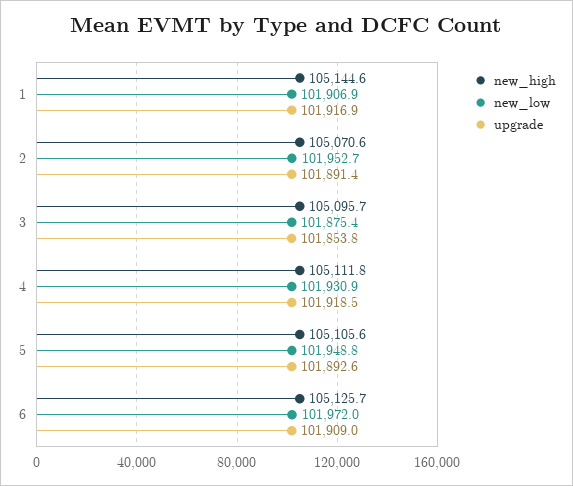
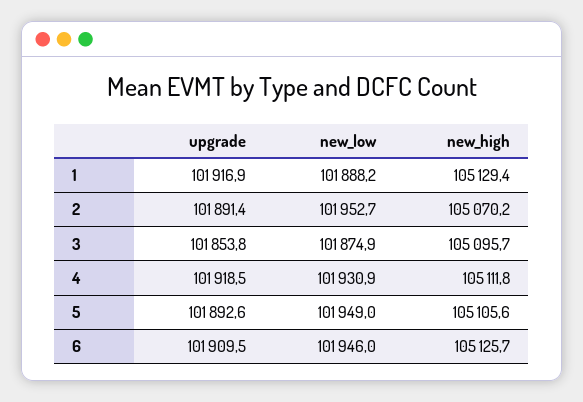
  {
    "new_high": {
-     "1": 105144.6,
+     "1": 105129.4,
-     "2": 105070.6,
+     "2": 105070.2,
      "3": 105095.7,
      "4": 105111.8,
      "5": 105105.6,
      "6": 105125.7
    },
    "new_low": {
-     "1": 101906.9,
+     "1": 101888.2,
      "2": 101952.7,
-     "3": 101875.4,
+     "3": 101874.9,
      "4": 101930.9,
-     "5": 101948.8,
+     "5": 101949,
-     "6": 101972
+     "6": 101946
    },
    "upgrade": {
      "1": 101916.9,
      "2": 101891.4,
      "3": 101853.8,
      "4": 101918.5,
      "5": 101892.6,
-     "6": 101909
+     "6": 101909.5
    }
  }

